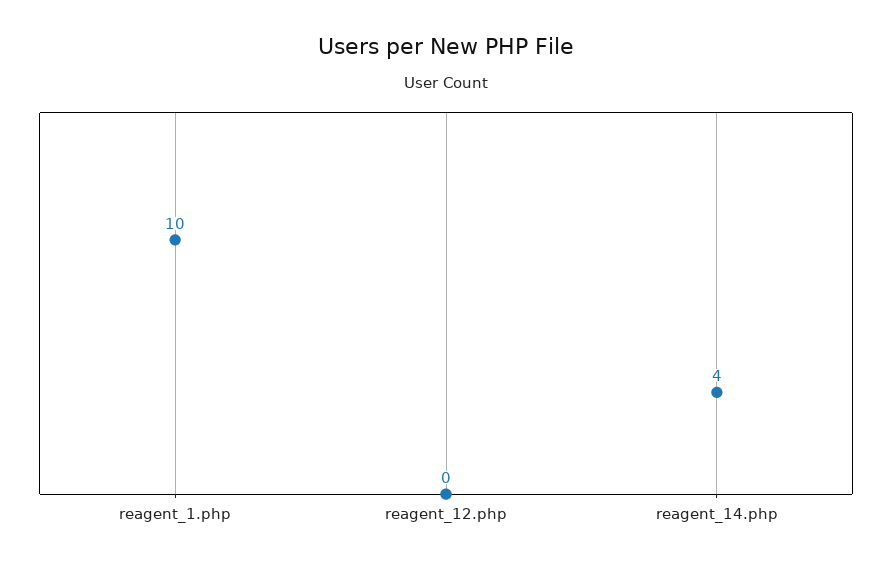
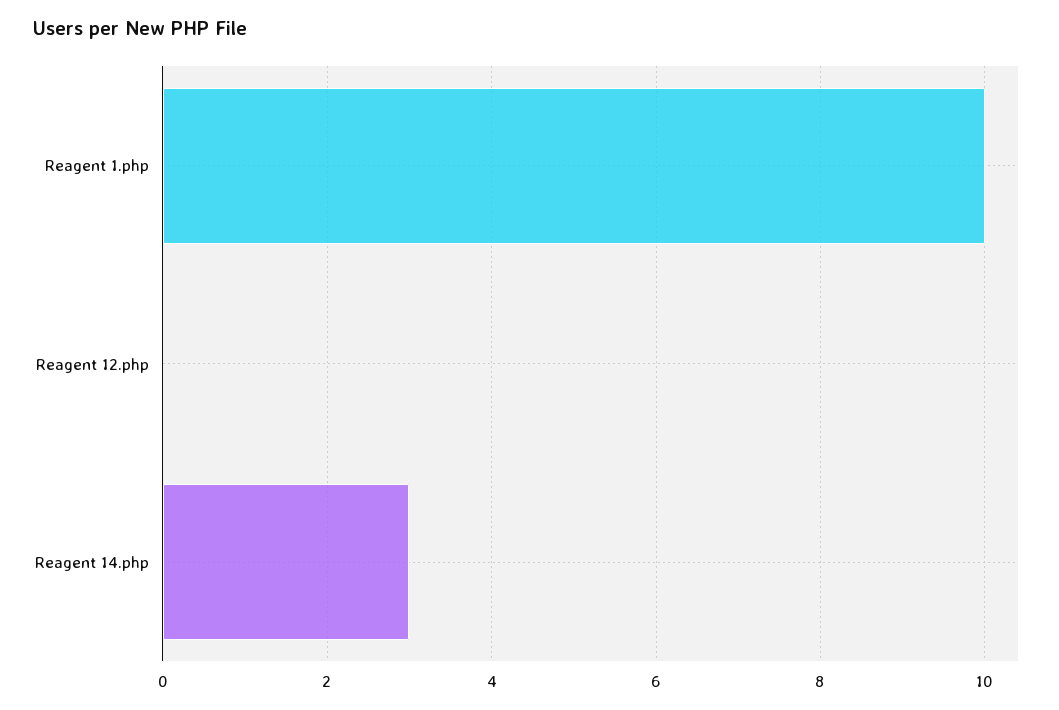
  {
    "reagent_1.php": 10,
    "reagent_12.php": 0,
-   "reagent_14.php": 4
+   "reagent_14.php": 3
  }

